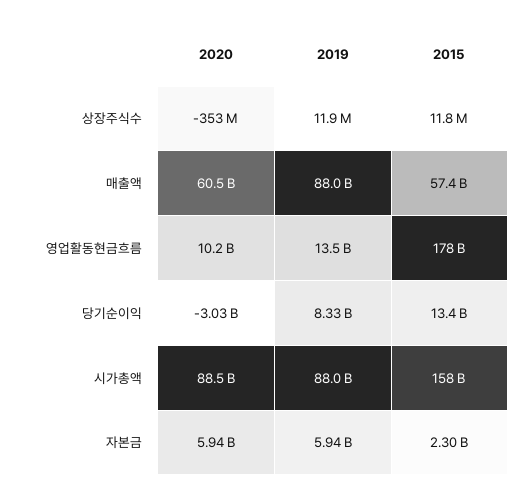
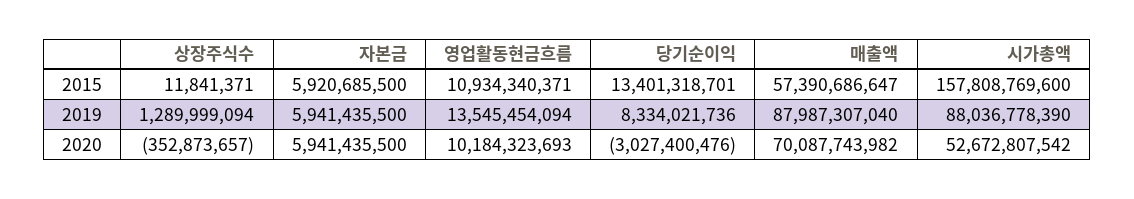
  {
    "2020": {
      "상장주식수": -352873657,
-     "매출액": 60500000000,
+     "매출액": 70087743982,
      "영업활동현금흐름": 10184323693,
      "당기순이익": -3027400476,
-     "시가총액": 88500000000,
+     "시가총액": 52672807542,
      "자본금": 5941435500
    },
    "2019": {
-     "상장주식수": 11900000,
+     "상장주식수": 1289999094,
      "매출액": 87987307040,
      "영업활동현금흐름": 13545454094,
      "당기순이익": 8334021736,
      "시가총액": 88036778390,
      "자본금": 5941435500
    },
    "2015": {
      "상장주식수": 11841371,
      "매출액": 57390686647,
-     "영업활동현금흐름": 178000000000,
+     "영업활동현금흐름": 10934340371,
      "당기순이익": 13401318701,
      "시가총액": 157808769600,
-     "자본금": 2300000000
+     "자본금": 5920685500
    }
  }

